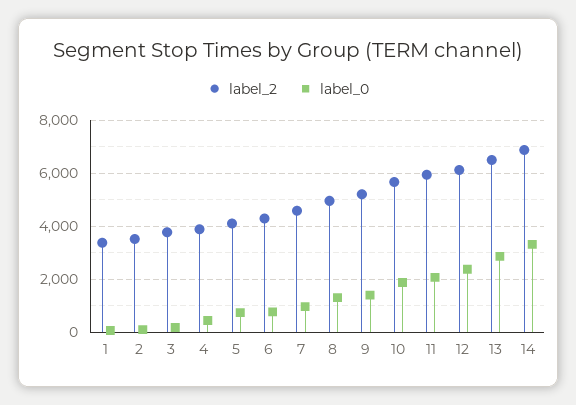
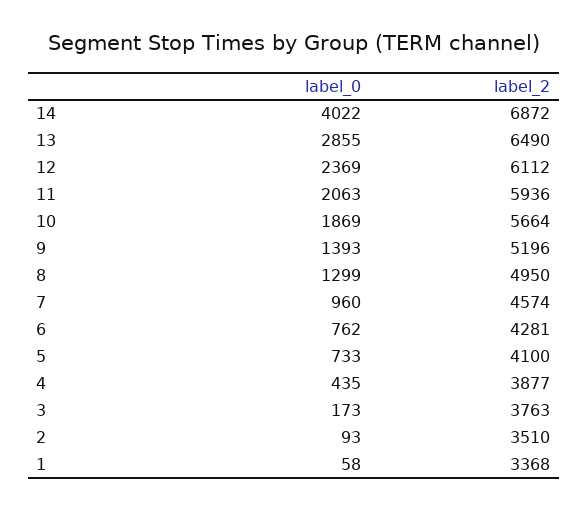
  {
    "label_2": {
      "1": 3368,
      "2": 3510,
      "3": 3763,
      "4": 3877,
      "5": 4100,
      "6": 4281,
      "7": 4574,
      "8": 4950,
      "9": 5196,
      "10": 5664,
      "11": 5936,
      "12": 6112,
      "13": 6490,
      "14": 6872
    },
    "label_0": {
      "1": 58,
      "2": 93,
      "3": 173,
      "4": 435,
      "5": 733,
      "6": 762,
      "7": 960,
      "8": 1299,
      "9": 1393,
      "10": 1869,
      "11": 2063,
      "12": 2369,
      "13": 2855,
-     "14": 3250
+     "14": 4022
    }
  }

